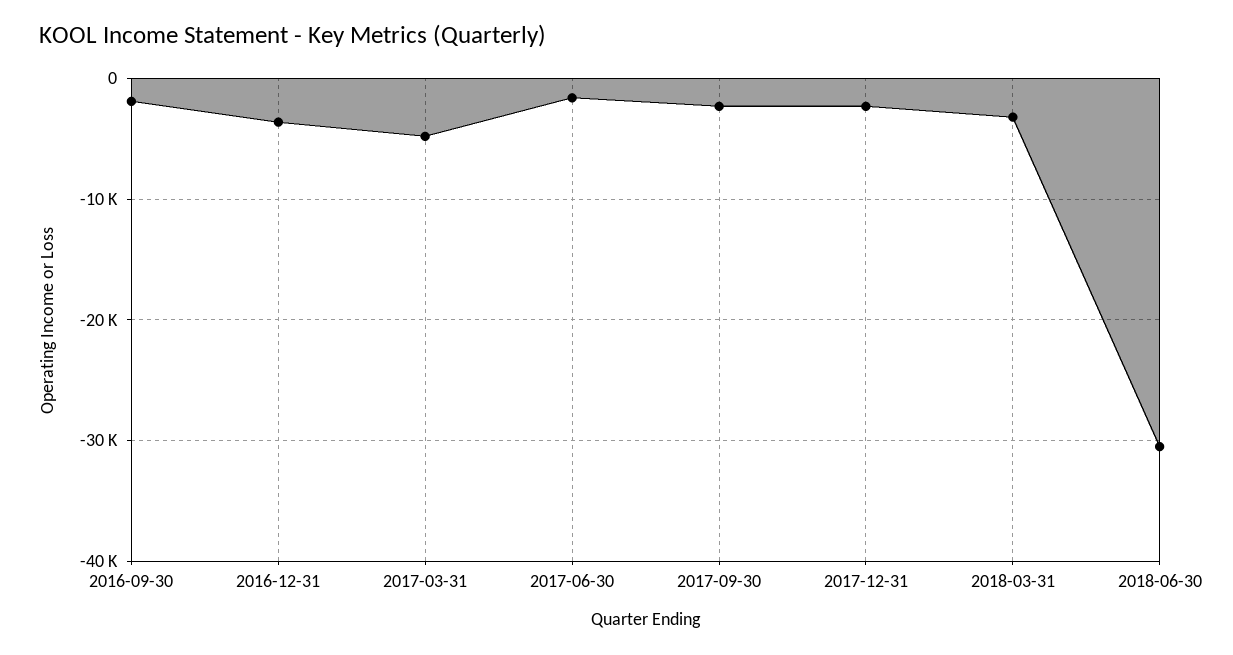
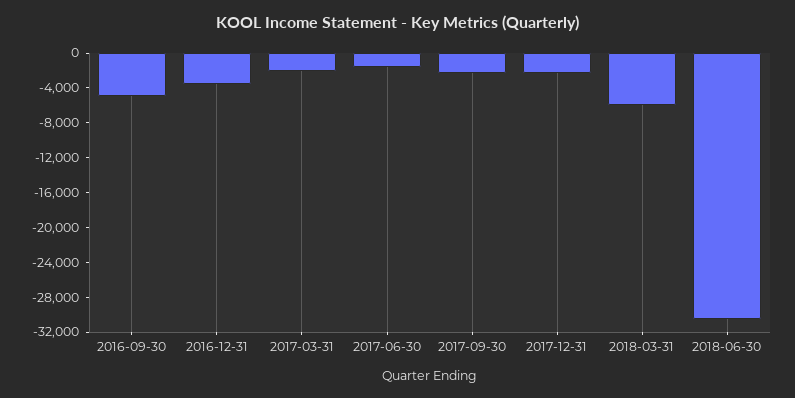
  {
-   "2016-09-30": -2000,
+   "2016-09-30": -5000,
    "2016-12-31": -4000,
-   "2017-03-31": -5000,
+   "2017-03-31": -2000,
    "2017-06-30": -2000,
    "2017-09-30": -2000,
    "2017-12-31": -2000,
-   "2018-03-31": -3000,
+   "2018-03-31": -6000,
    "2018-06-30": -31000
  }

